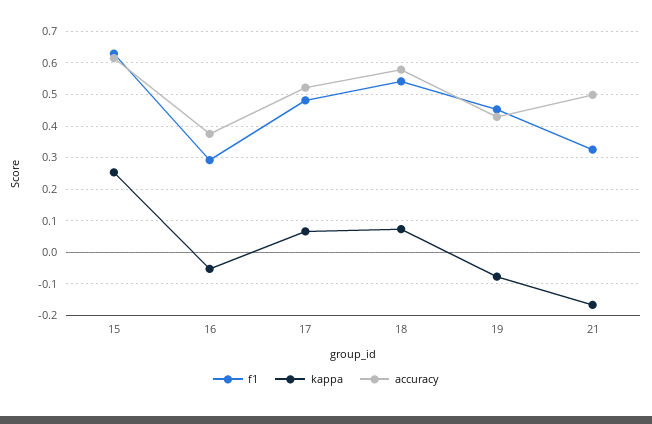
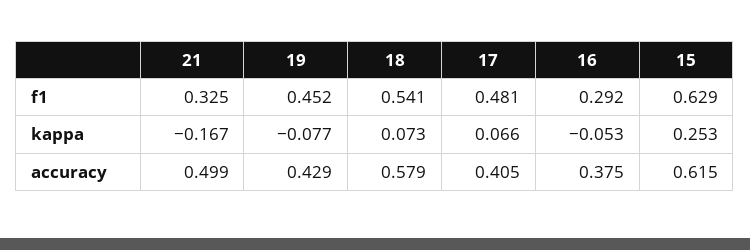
  {
    "f1": {
      "15": 0.629,
      "16": 0.292,
      "17": 0.481,
      "18": 0.541,
      "19": 0.452,
      "21": 0.325
    },
    "kappa": {
      "15": 0.253,
      "16": -0.053,
      "17": 0.066,
      "18": 0.073,
      "19": -0.077,
      "21": -0.167
    },
    "accuracy": {
      "15": 0.615,
      "16": 0.375,
-     "17": 0.52,
+     "17": 0.405,
      "18": 0.579,
      "19": 0.429,
      "21": 0.499
    }
  }

